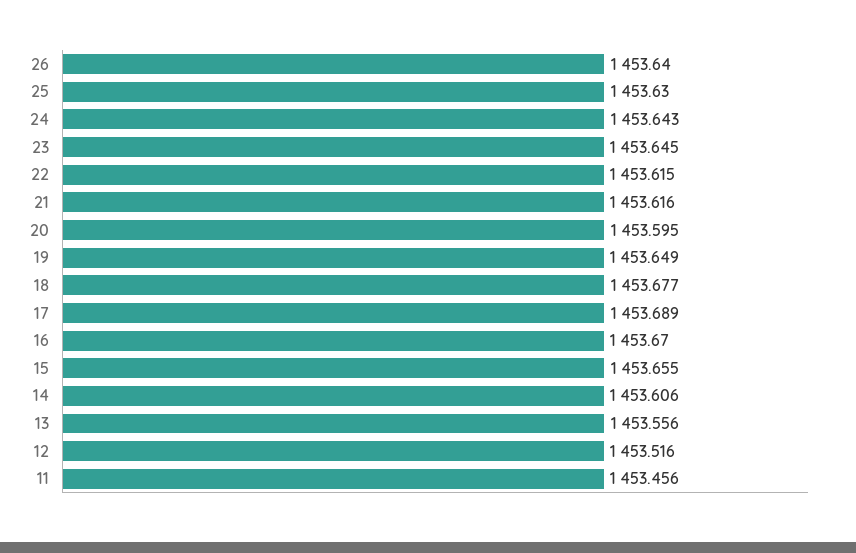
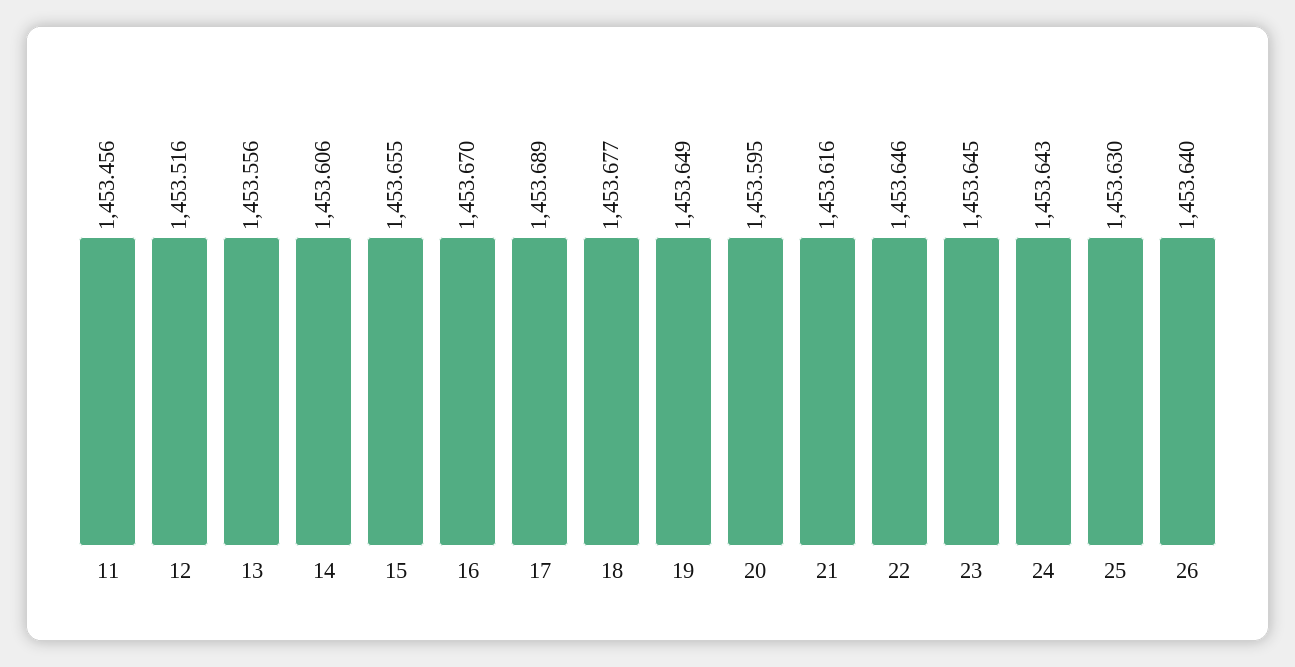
  {
    "26": 1453.64,
    "25": 1453.63,
    "24": 1453.643,
    "23": 1453.645,
-   "22": 1453.615,
+   "22": 1453.646,
    "21": 1453.616,
    "20": 1453.595,
    "19": 1453.649,
    "18": 1453.677,
    "17": 1453.689,
    "16": 1453.67,
    "15": 1453.655,
    "14": 1453.606,
    "13": 1453.556,
    "12": 1453.516,
    "11": 1453.456
  }

